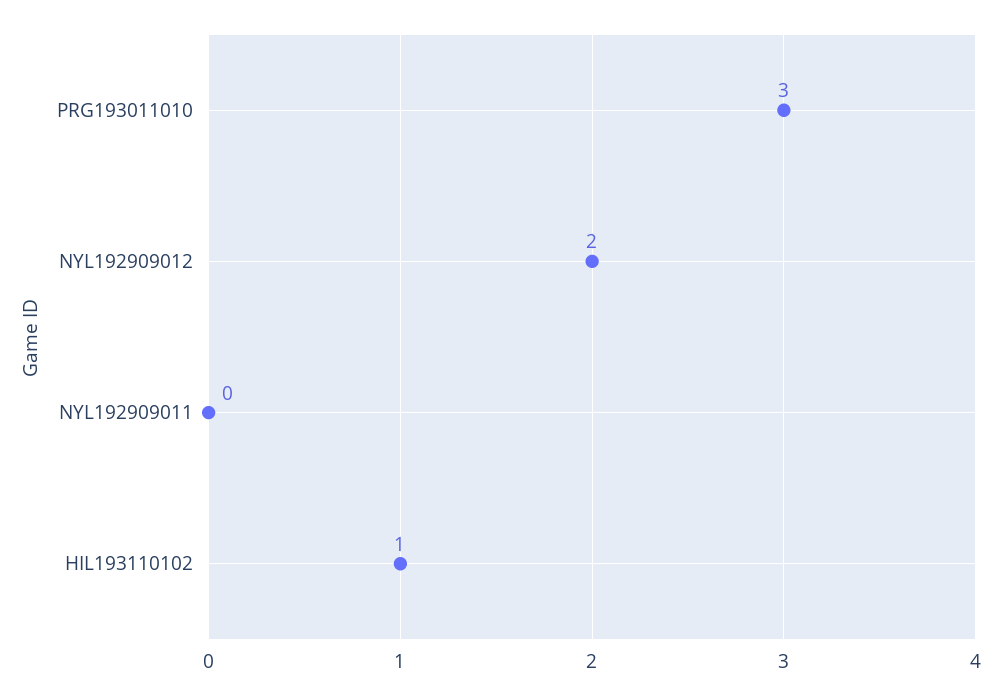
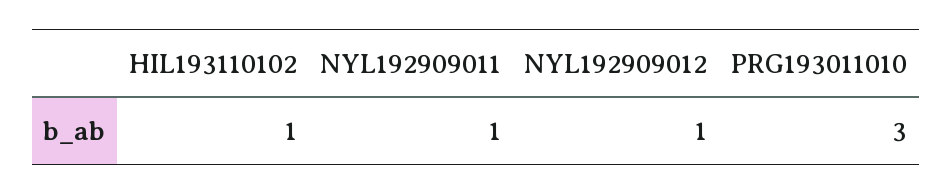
  {
    "PRG193011010": 3,
-   "NYL192909012": 2,
+   "NYL192909012": 1,
-   "NYL192909011": 0,
+   "NYL192909011": 1,
    "HIL193110102": 1
  }

